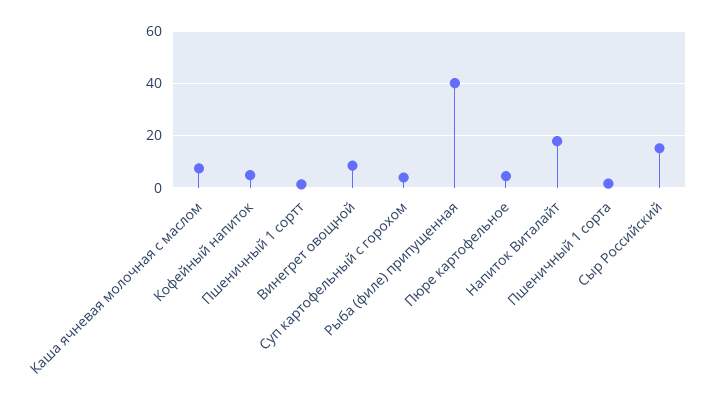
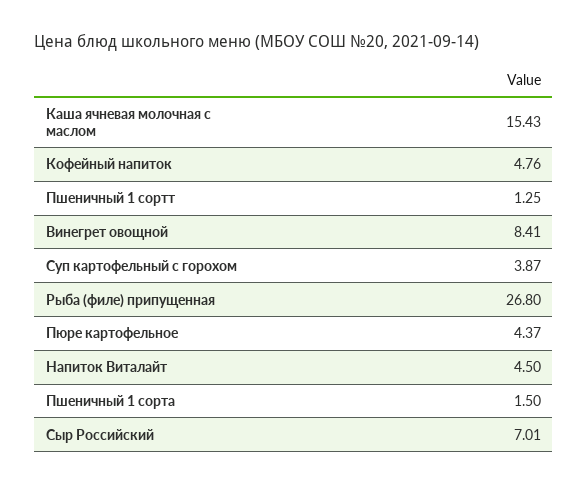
  {
-   "Каша ячневая молочная с маслом": 7.5,
+   "Каша ячневая молочная с маслом": 15.43,
    "Кофейный напиток": 4.76,
    "Пшеничный 1 сортт": 1.25,
    "Винегрет овощной": 8.41,
    "Суп картофельный с горохом": 3.87,
-   "Рыба (филе) припущенная": 40,
+   "Рыба (филе) припущенная": 26.8,
    "Пюре картофельное": 4.37,
-   "Напиток Виталайт": 17.5,
+   "Напиток Виталайт": 4.5,
    "Пшеничный 1 сорта": 1.5,
-   "Сыр Российский": 15
+   "Сыр Российский": 7.01
  }

